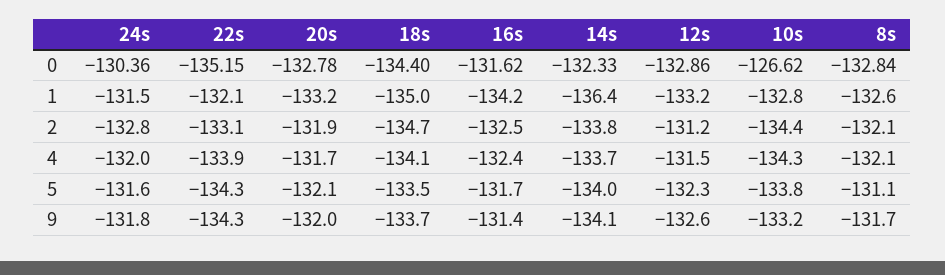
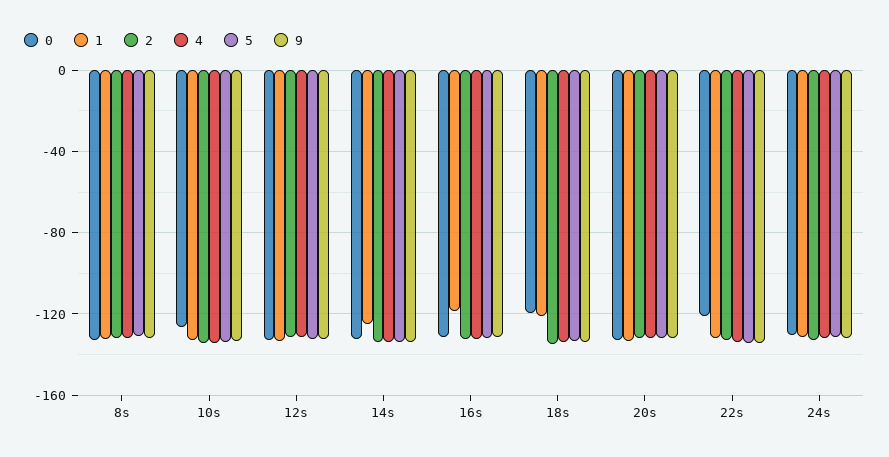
  {
    "0": {
      "24s": -130.36,
-     "22s": -135.15,
+     "22s": -120,
      "20s": -132.78,
-     "18s": -134.4,
+     "18s": -120,
      "16s": -131.62,
      "14s": -132.33,
      "12s": -132.86,
      "10s": -126.62,
      "8s": -132.84
    },
    "1": {
      "24s": -131.5,
      "22s": -132.1,
      "20s": -133.2,
-     "18s": -135,
+     "18s": -120,
-     "16s": -134.2,
+     "16s": -120,
-     "14s": -136.4,
+     "14s": -125,
      "12s": -133.2,
      "10s": -132.8,
      "8s": -132.6
    },
    "2": {
      "24s": -132.8,
      "22s": -133.1,
      "20s": -131.9,
      "18s": -134.7,
      "16s": -132.5,
      "14s": -133.8,
      "12s": -131.2,
      "10s": -134.4,
      "8s": -132.1
    },
    "4": {
      "24s": -132,
      "22s": -133.9,
      "20s": -131.7,
      "18s": -134.1,
      "16s": -132.4,
      "14s": -133.7,
      "12s": -131.5,
      "10s": -134.3,
      "8s": -132.1
    },
    "5": {
      "24s": -131.6,
      "22s": -134.3,
      "20s": -132.1,
      "18s": -133.5,
      "16s": -131.7,
      "14s": -134,
      "12s": -132.3,
      "10s": -133.8,
      "8s": -131.1
    },
    "9": {
      "24s": -131.8,
      "22s": -134.3,
      "20s": -132,
      "18s": -133.7,
      "16s": -131.4,
      "14s": -134.1,
      "12s": -132.6,
      "10s": -133.2,
      "8s": -131.7
    }
  }

